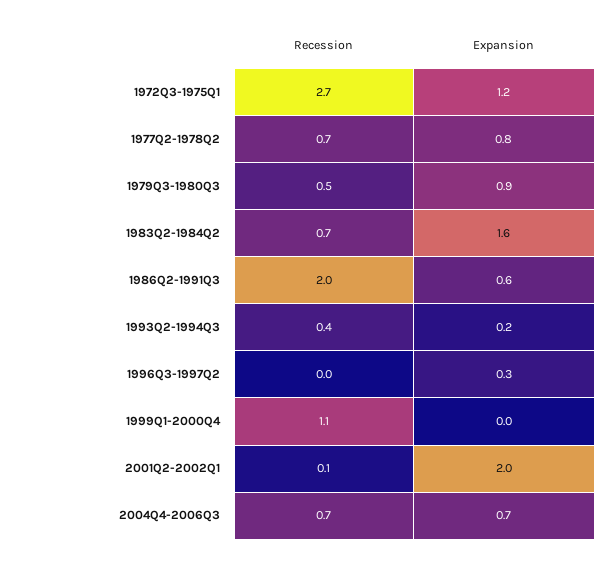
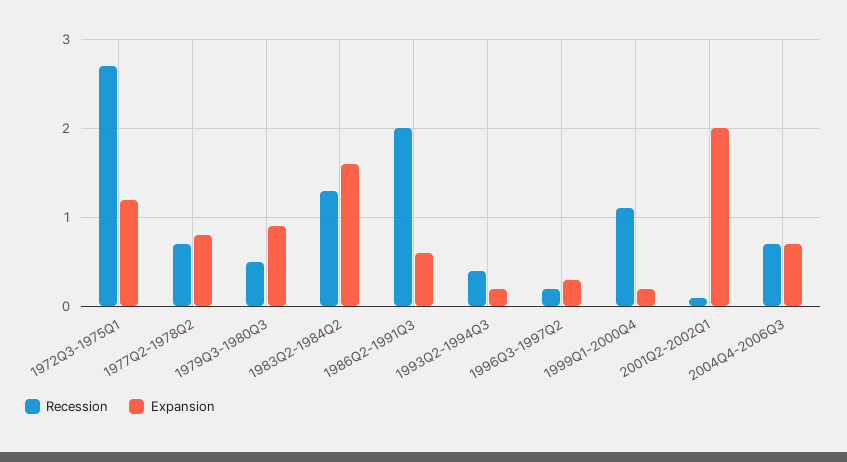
  {
    "Recession": {
      "1972Q3-1975Q1": 2.7,
      "1977Q2-1978Q2": 0.7,
      "1979Q3-1980Q3": 0.5,
-     "1983Q2-1984Q2": 0.7,
+     "1983Q2-1984Q2": 1.3,
      "1986Q2-1991Q3": 2,
      "1993Q2-1994Q3": 0.4,
-     "1996Q3-1997Q2": 0,
+     "1996Q3-1997Q2": 0.2,
      "1999Q1-2000Q4": 1.1,
      "2001Q2-2002Q1": 0.1,
      "2004Q4-2006Q3": 0.7
    },
    "Expansion": {
      "1972Q3-1975Q1": 1.2,
      "1977Q2-1978Q2": 0.8,
      "1979Q3-1980Q3": 0.9,
      "1983Q2-1984Q2": 1.6,
      "1986Q2-1991Q3": 0.6,
      "1993Q2-1994Q3": 0.2,
      "1996Q3-1997Q2": 0.3,
-     "1999Q1-2000Q4": 0,
+     "1999Q1-2000Q4": 0.2,
      "2001Q2-2002Q1": 2,
      "2004Q4-2006Q3": 0.7
    }
  }

